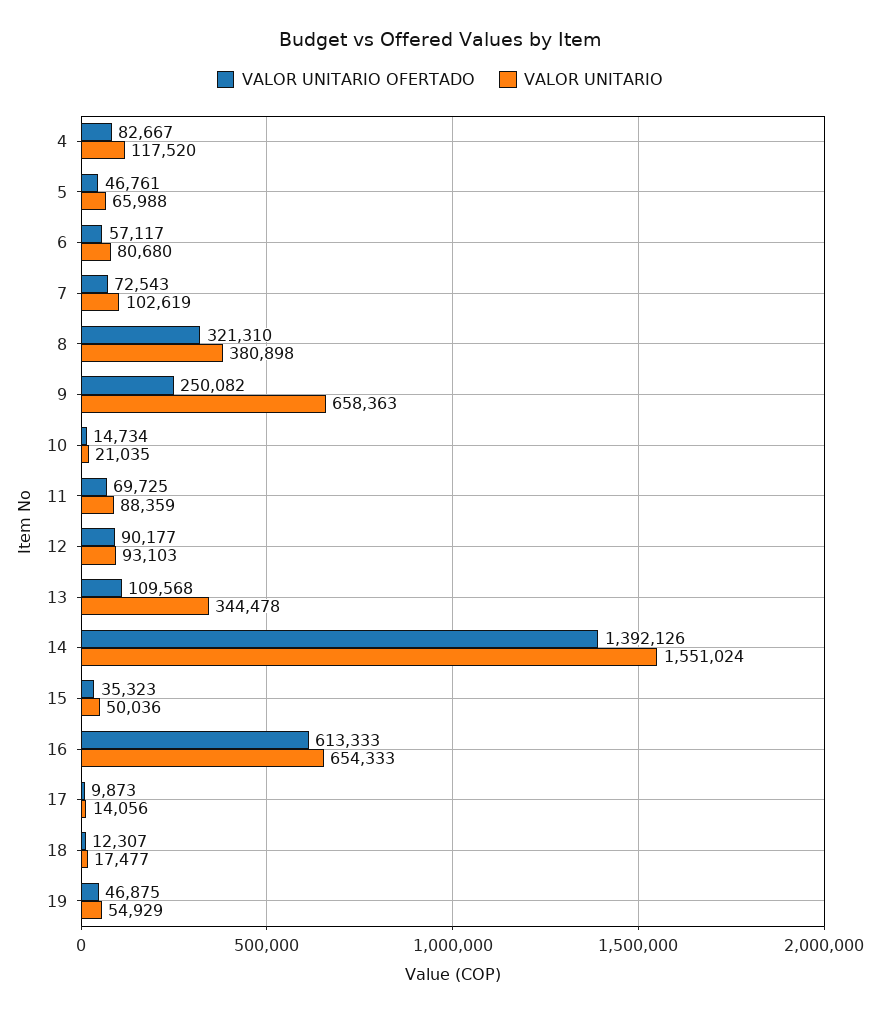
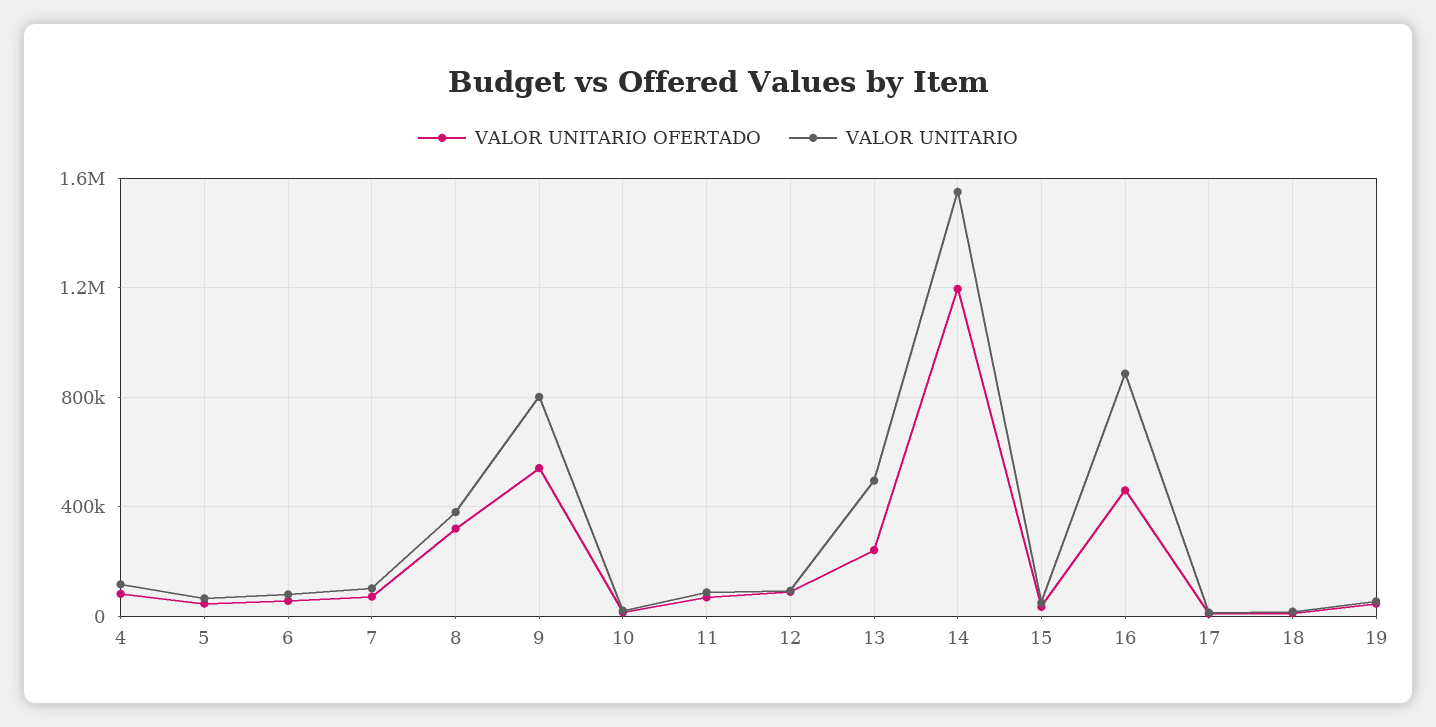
  {
    "VALOR UNITARIO OFERTADO": {
      "4": 82667,
      "5": 46761,
      "6": 57117,
      "7": 72543,
      "8": 321310,
-     "9": 250082,
+     "9": 550000,
      "10": 14734,
      "11": 69725,
      "12": 90177,
-     "13": 109568,
+     "13": 250000,
-     "14": 1392126,
+     "14": 1200000,
      "15": 35323,
-     "16": 613333,
+     "16": 450000,
      "17": 9873,
      "18": 12307,
      "19": 46875
    },
    "VALOR UNITARIO": {
      "4": 117520,
      "5": 65988,
      "6": 80680,
      "7": 102619,
      "8": 380898,
-     "9": 658363,
+     "9": 800000,
      "10": 21035,
      "11": 88359,
      "12": 93103,
-     "13": 344478,
+     "13": 500000,
      "14": 1551024,
      "15": 50036,
-     "16": 654333,
+     "16": 900000,
      "17": 14056,
      "18": 17477,
      "19": 54929
    }
  }

